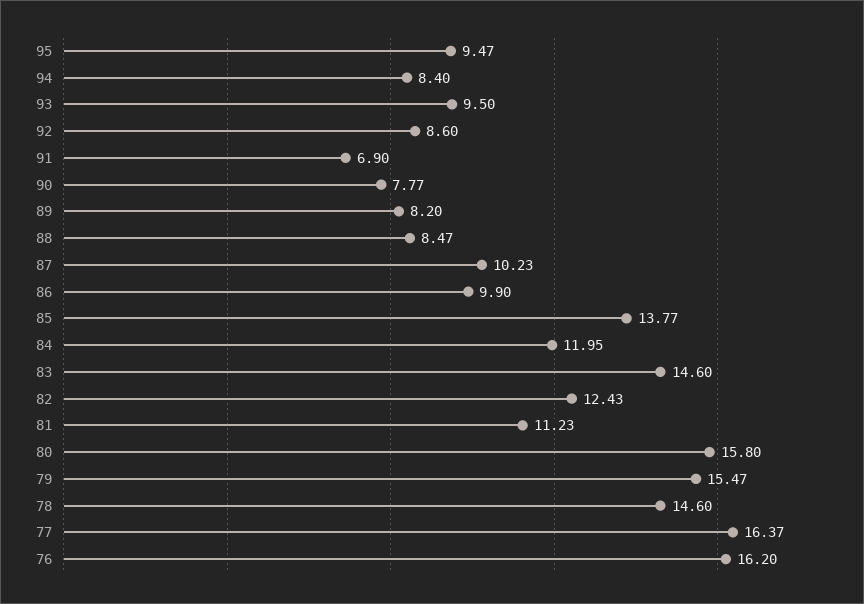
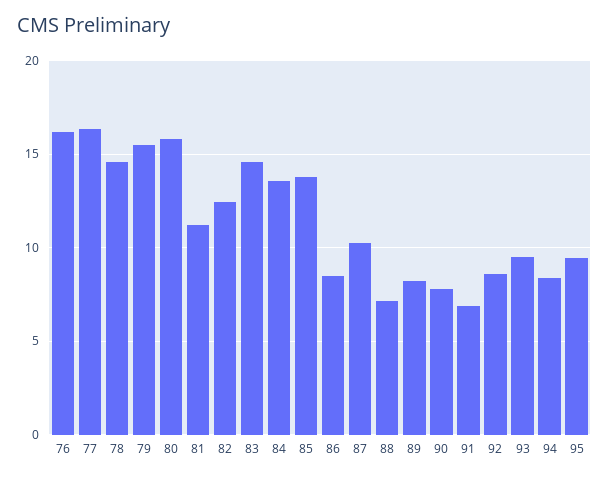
  {
    "95": 9.47,
    "94": 8.4,
    "93": 9.5,
    "92": 8.6,
    "91": 6.9,
    "90": 7.77,
    "89": 8.2,
-   "88": 8.47,
+   "88": 7,
    "87": 10.23,
-   "86": 9.9,
+   "86": 8.5,
    "85": 13.77,
-   "84": 11.95,
+   "84": 13.5,
    "83": 14.6,
    "82": 12.43,
    "81": 11.23,
    "80": 15.8,
    "79": 15.47,
    "78": 14.6,
    "77": 16.37,
    "76": 16.2
  }

